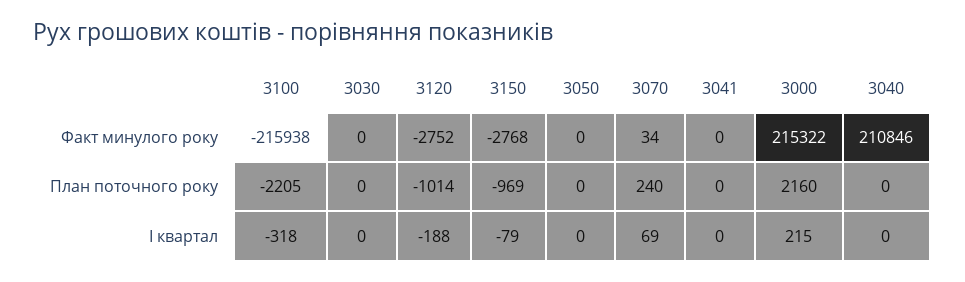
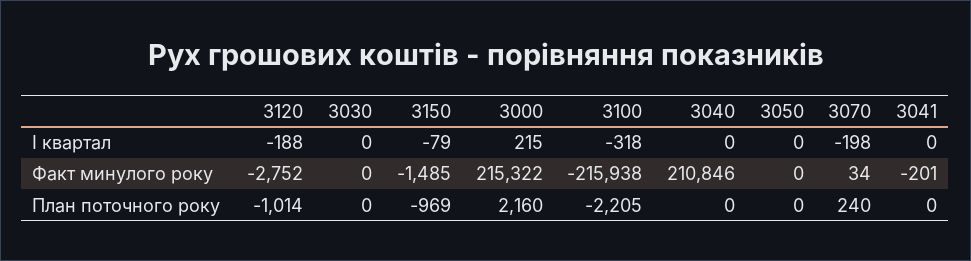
  {
    "3100": {
      "Факт минулого року": -215938,
      "План поточного року": -2205,
      "I квартал": -318
    },
    "3030": {
      "Факт минулого року": 0,
      "План поточного року": 0,
      "I квартал": 0
    },
    "3120": {
      "Факт минулого року": -2752,
      "План поточного року": -1014,
      "I квартал": -188
    },
    "3150": {
-     "Факт минулого року": -2768,
+     "Факт минулого року": -1485,
      "План поточного року": -969,
      "I квартал": -79
    },
    "3050": {
      "Факт минулого року": 0,
      "План поточного року": 0,
      "I квартал": 0
    },
    "3070": {
      "Факт минулого року": 34,
      "План поточного року": 240,
-     "I квартал": 69
+     "I квартал": -198
    },
    "3041": {
-     "Факт минулого року": 0,
+     "Факт минулого року": -201,
      "План поточного року": 0,
      "I квартал": 0
    },
    "3000": {
      "Факт минулого року": 215322,
      "План поточного року": 2160,
      "I квартал": 215
    },
    "3040": {
      "Факт минулого року": 210846,
      "План поточного року": 0,
      "I квартал": 0
    }
  }

